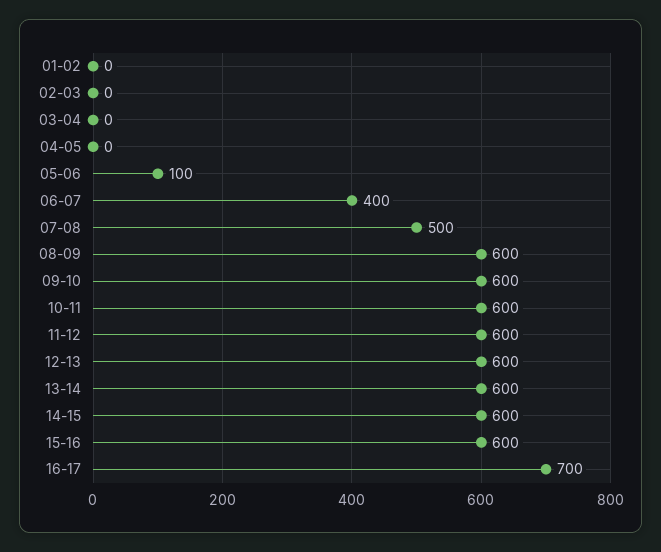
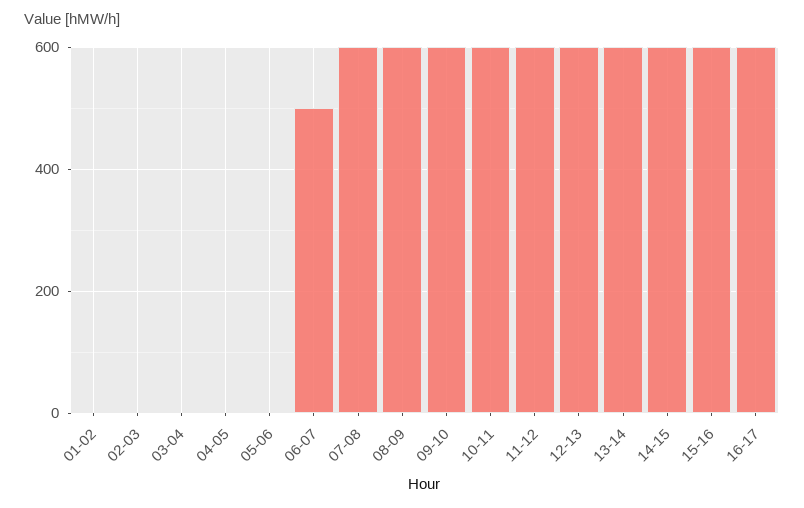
  {
    "01-02": 0,
    "02-03": 0,
    "03-04": 0,
    "04-05": 0,
-   "05-06": 100,
+   "05-06": 0,
-   "06-07": 400,
+   "06-07": 500,
-   "07-08": 500,
+   "07-08": 600,
    "08-09": 600,
    "09-10": 600,
    "10-11": 600,
    "11-12": 600,
    "12-13": 600,
    "13-14": 600,
    "14-15": 600,
    "15-16": 600,
-   "16-17": 700
+   "16-17": 600
  }

